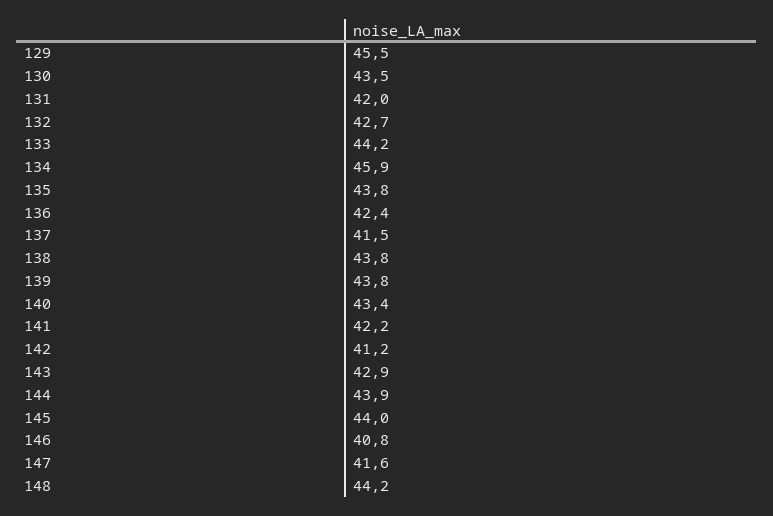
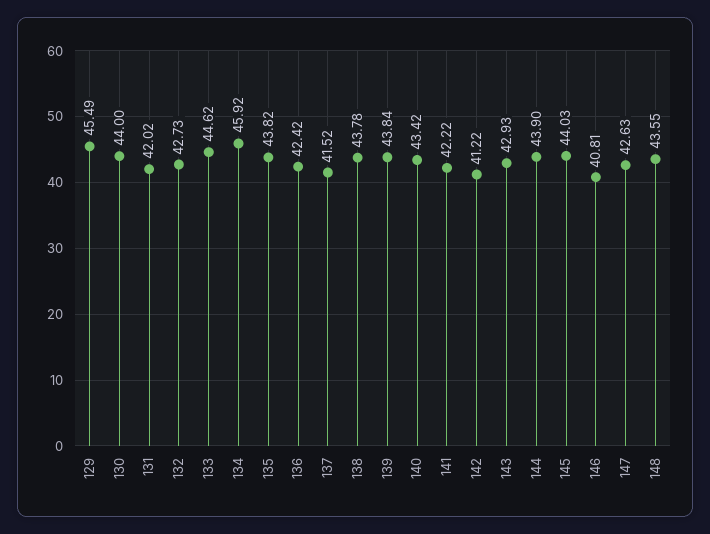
  {
    "129": 45.49,
-   "130": 43.5,
+   "130": 44,
    "131": 42.02,
    "132": 42.73,
-   "133": 44.2,
+   "133": 44.62,
    "134": 45.92,
    "135": 43.82,
    "136": 42.42,
    "137": 41.52,
    "138": 43.78,
    "139": 43.84,
    "140": 43.42,
    "141": 42.22,
    "142": 41.22,
    "143": 42.93,
    "144": 43.9,
    "145": 44.03,
    "146": 40.81,
-   "147": 41.6,
+   "147": 42.63,
-   "148": 44.2
+   "148": 43.55
  }

